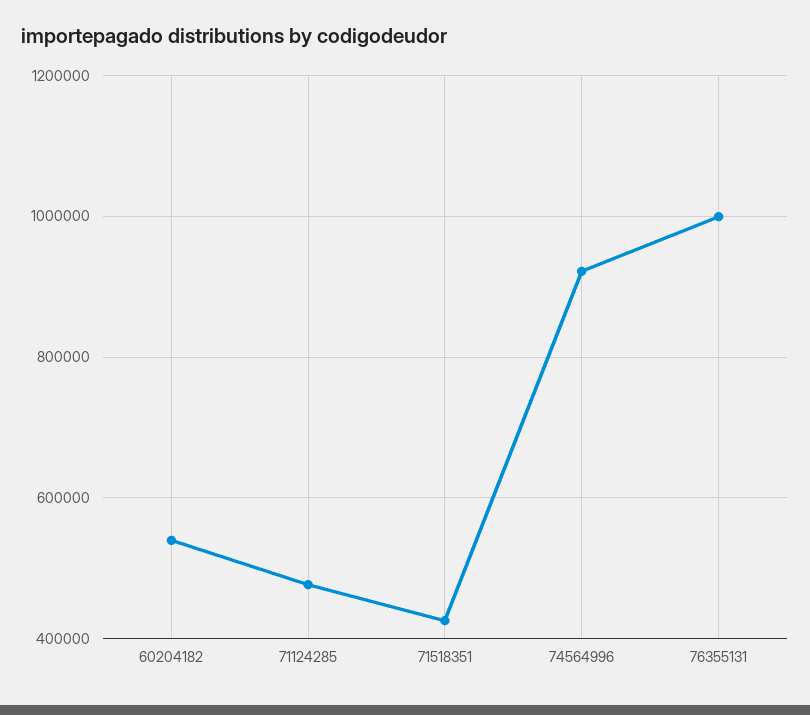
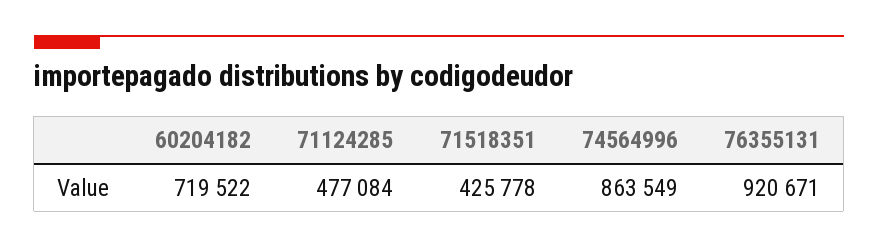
  {
-   "60204182": 540000,
+   "60204182": 719522,
    "71124285": 477084,
    "71518351": 425778,
-   "74564996": 920000,
+   "74564996": 863549,
-   "76355131": 1000000
+   "76355131": 920671
  }

